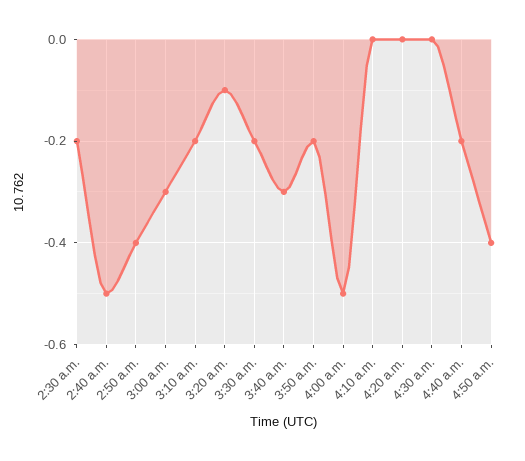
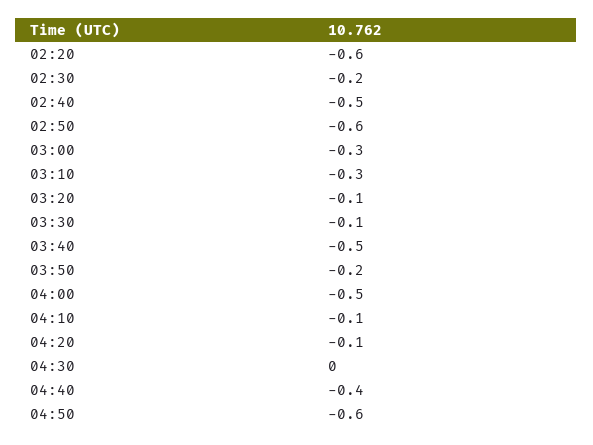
  {
    "2:30 a.m.": -0.2,
    "2:40 a.m.": -0.5,
-   "2:50 a.m.": -0.4,
+   "2:50 a.m.": -0.6,
    "3:00 a.m.": -0.3,
-   "3:10 a.m.": -0.2,
+   "3:10 a.m.": -0.3,
    "3:20 a.m.": -0.1,
-   "3:30 a.m.": -0.2,
+   "3:30 a.m.": -0.1,
-   "3:40 a.m.": -0.3,
+   "3:40 a.m.": -0.5,
    "3:50 a.m.": -0.2,
    "4:00 a.m.": -0.5,
-   "4:10 a.m.": 0,
+   "4:10 a.m.": -0.1,
-   "4:20 a.m.": 0,
+   "4:20 a.m.": -0.1,
    "4:30 a.m.": 0,
-   "4:40 a.m.": -0.2,
+   "4:40 a.m.": -0.4,
-   "4:50 a.m.": -0.4
+   "4:50 a.m.": -0.6,
+   "02:20": -0.6
  }

